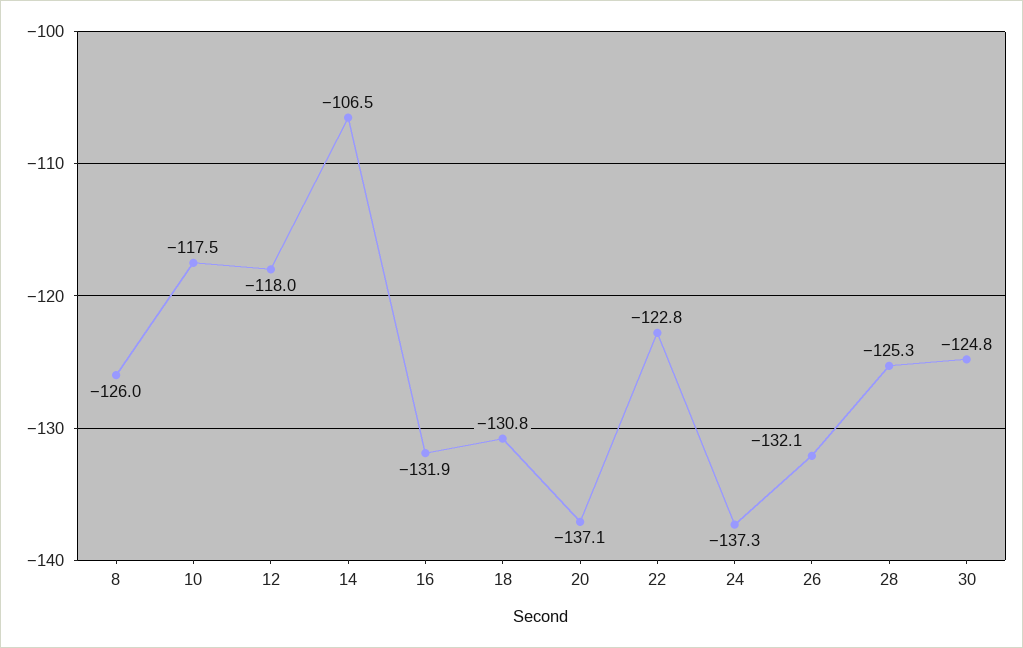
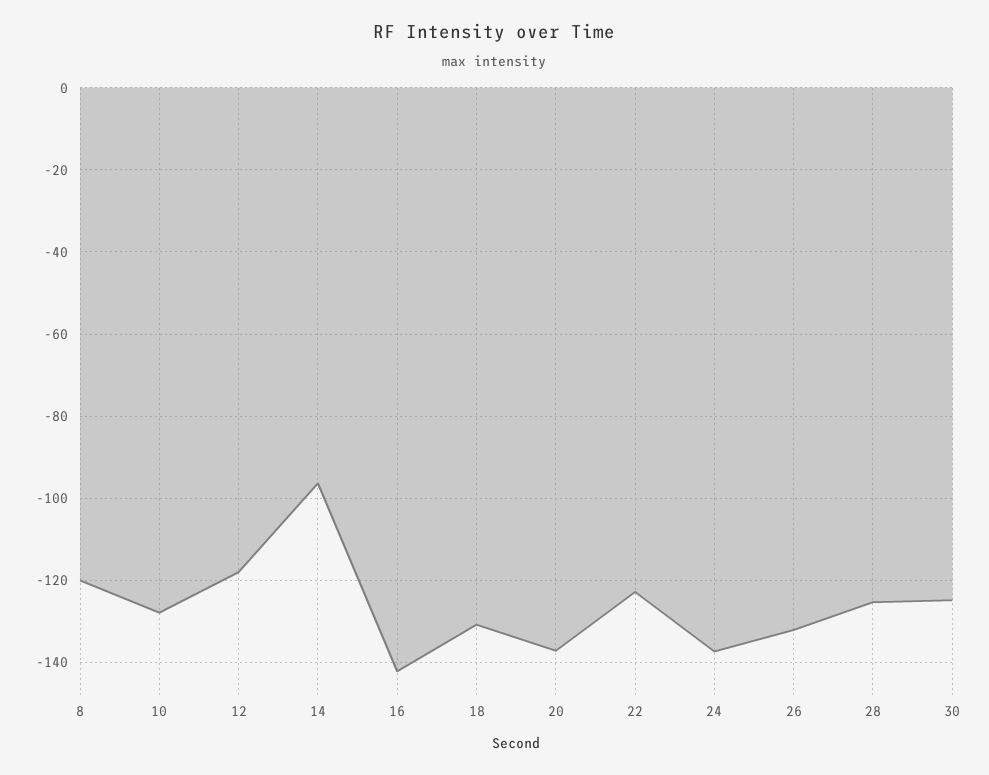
  {
-   "8": -126,
+   "8": -120,
-   "10": -117.5,
+   "10": -128,
    "12": -118,
-   "14": -106.5,
+   "14": -96,
-   "16": -131.9,
+   "16": -142,
    "18": -130.8,
    "20": -137.1,
    "22": -122.8,
    "24": -137.3,
    "26": -132.1,
    "28": -125.3,
    "30": -124.8
  }

